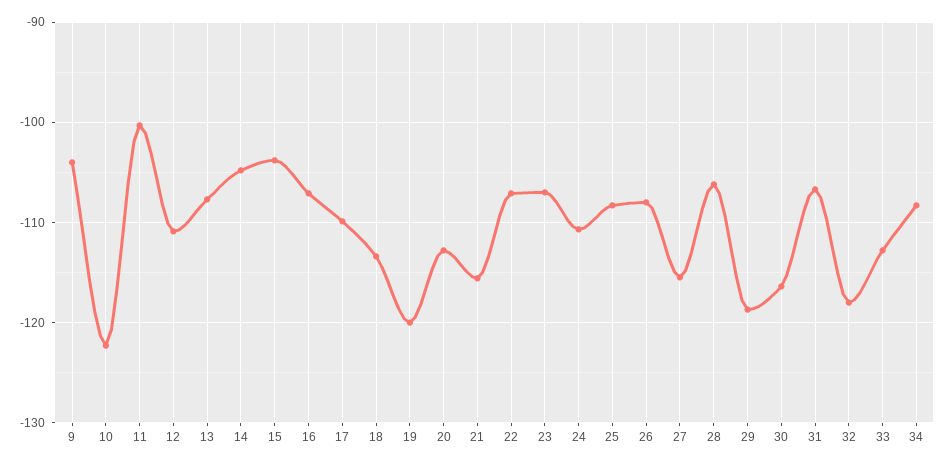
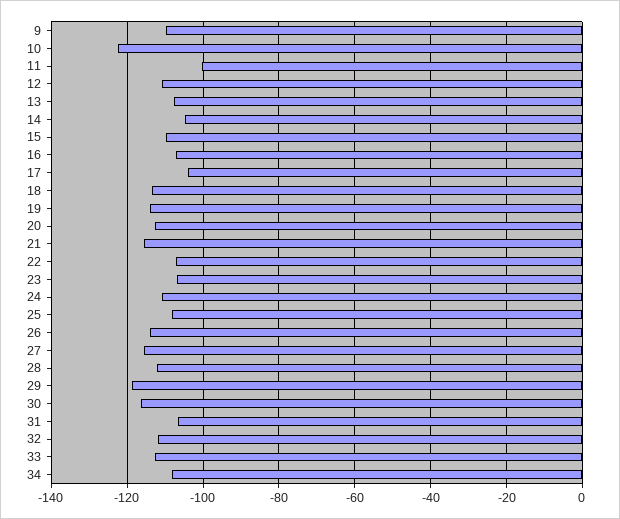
  {
-   "9": -104,
+   "9": -110,
    "10": -122,
    "11": -100,
    "12": -111,
    "13": -108,
    "14": -105,
-   "15": -104,
+   "15": -110,
    "16": -107,
-   "17": -110,
+   "17": -104,
    "18": -113,
-   "19": -120,
+   "19": -114,
    "20": -113,
    "21": -116,
    "22": -107,
    "23": -107,
    "24": -111,
    "25": -108,
-   "26": -108,
+   "26": -114,
    "27": -116,
-   "28": -106,
+   "28": -112,
    "29": -119,
    "30": -116,
    "31": -107,
-   "32": -118,
+   "32": -112,
    "33": -113,
    "34": -108
  }

